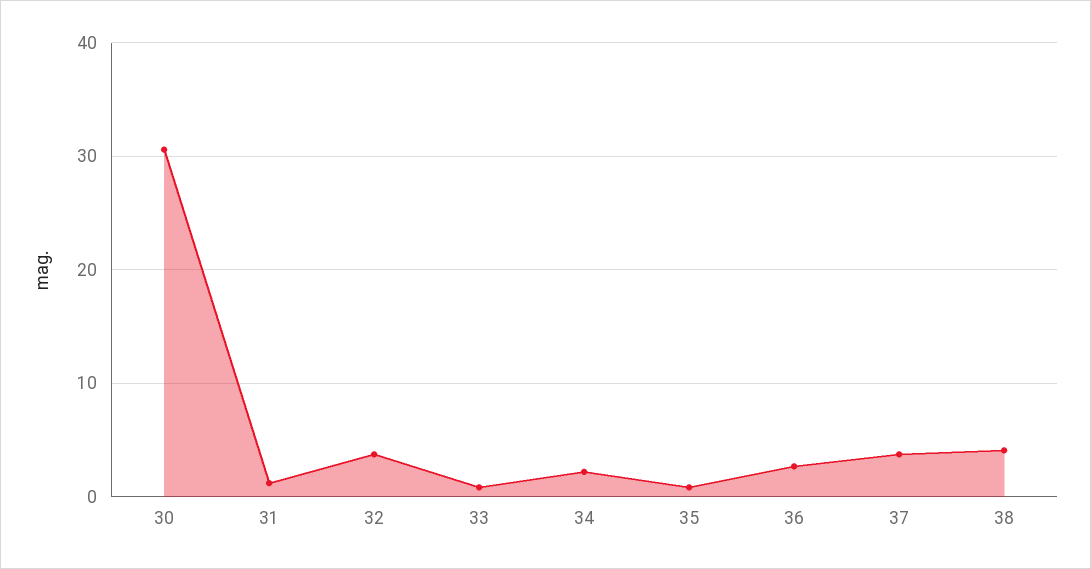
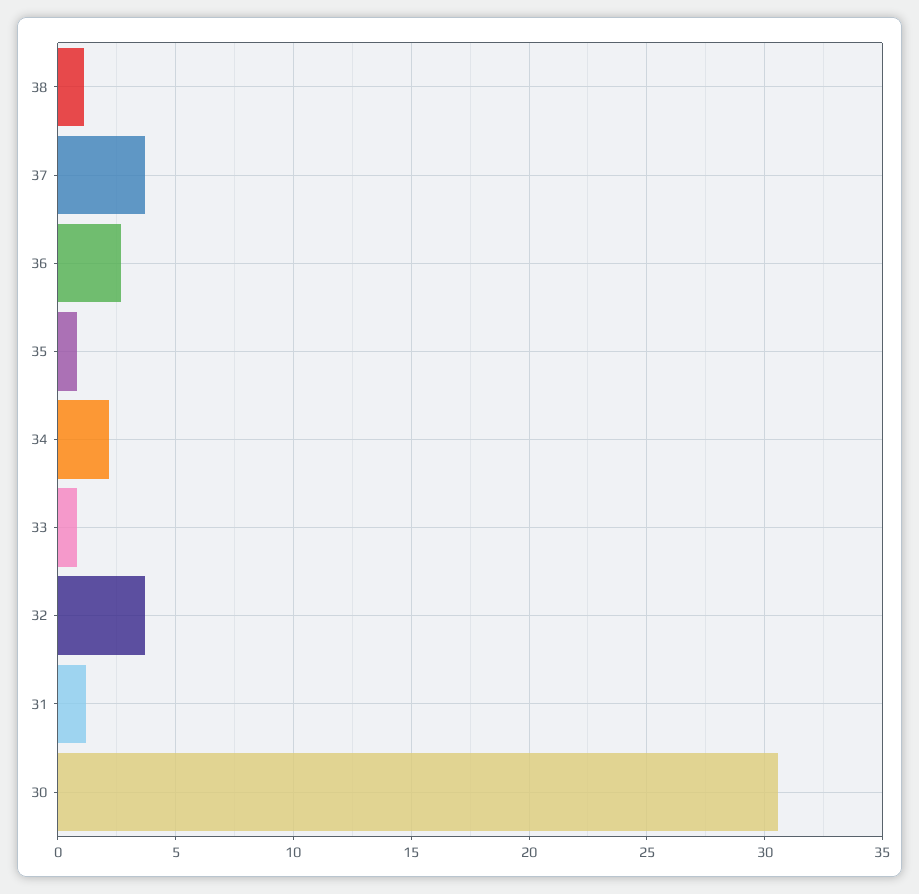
  {
    "30": 30.5,
    "31": 1,
    "32": 3.5,
    "33": 1,
    "34": 2,
    "35": 1,
    "36": 2.5,
    "37": 3.5,
-   "38": 4
+   "38": 1
  }

